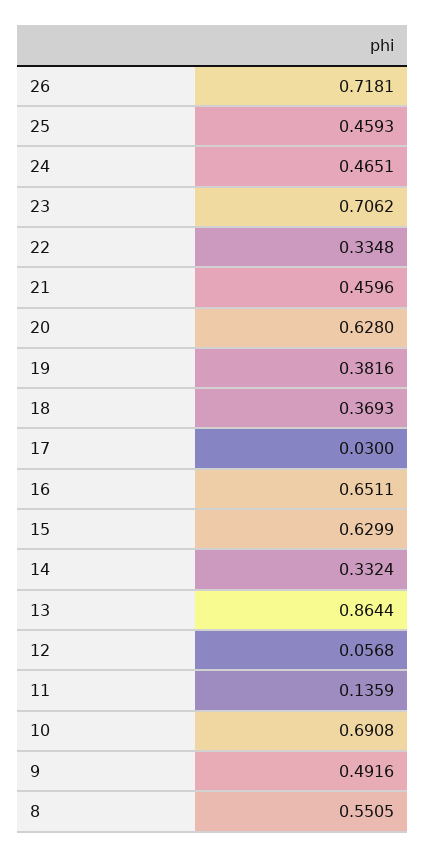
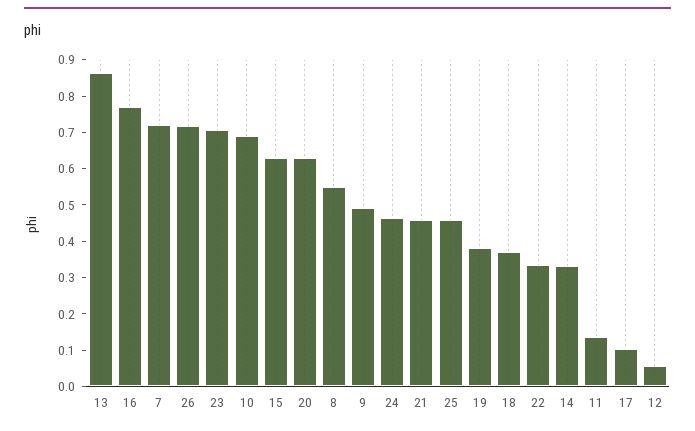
  {
    "26": 0.7181,
    "25": 0.4593,
    "24": 0.4651,
    "23": 0.7062,
    "22": 0.3348,
    "21": 0.4596,
    "20": 0.628,
    "19": 0.3816,
    "18": 0.3693,
-   "17": 0.03,
+   "17": 0.1,
-   "16": 0.6511,
+   "16": 0.775,
    "15": 0.6299,
    "14": 0.3324,
    "13": 0.8644,
    "12": 0.0568,
    "11": 0.1359,
    "10": 0.6908,
    "9": 0.4916,
-   "8": 0.5505
+   "8": 0.5505,
+   "7": 0.725
  }

